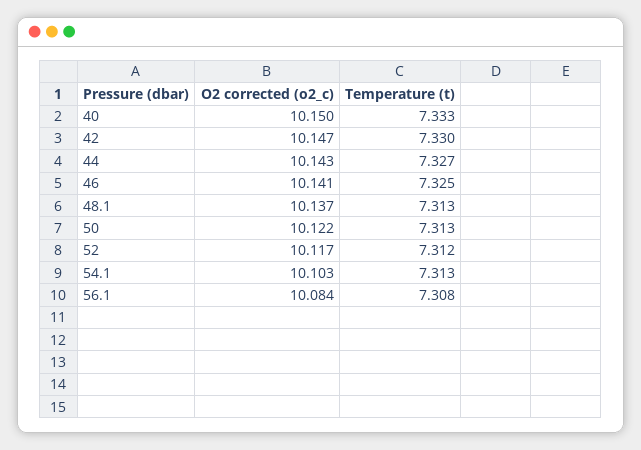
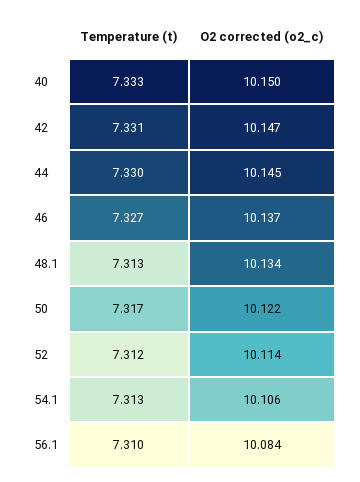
  {
    "O2 corrected (o2_c)": {
      "40": 10.15,
      "42": 10.147,
-     "44": 10.143,
+     "44": 10.145,
-     "46": 10.141,
+     "46": 10.137,
-     "48.1": 10.137,
+     "48.1": 10.134,
      "50": 10.122,
-     "52": 10.117,
+     "52": 10.114,
-     "54.1": 10.103,
+     "54.1": 10.106,
      "56.1": 10.084
    },
    "Temperature (t)": {
      "40": 7.333,
-     "42": 7.33,
+     "42": 7.331,
-     "44": 7.327,
+     "44": 7.33,
-     "46": 7.325,
+     "46": 7.327,
      "48.1": 7.313,
-     "50": 7.313,
+     "50": 7.317,
      "52": 7.312,
      "54.1": 7.313,
-     "56.1": 7.308
+     "56.1": 7.31
    }
  }

